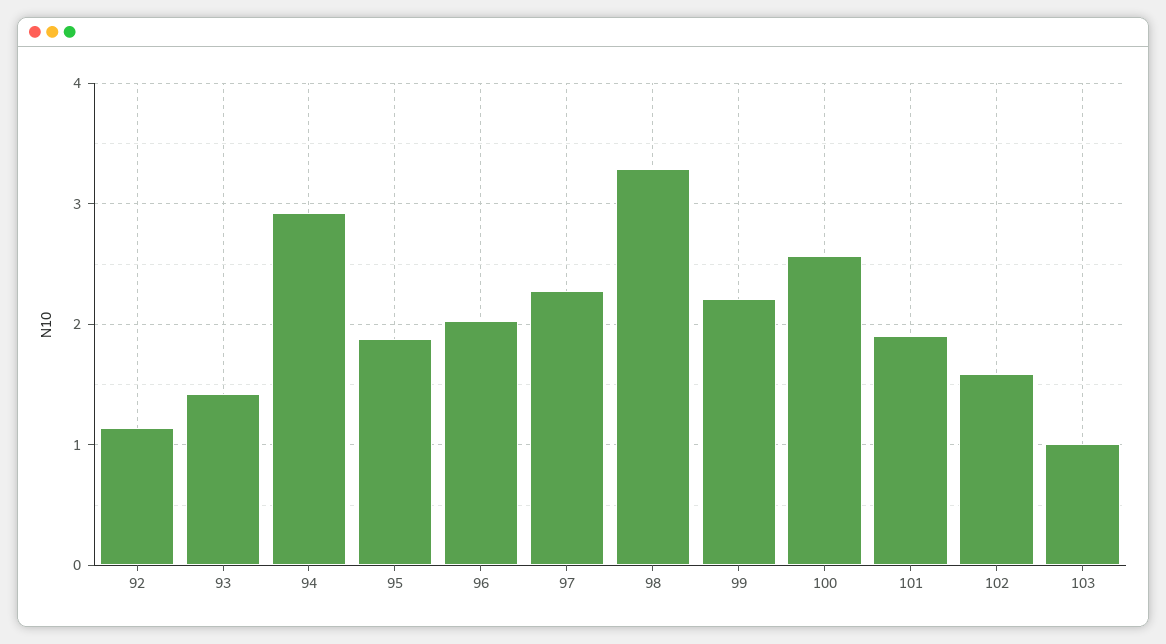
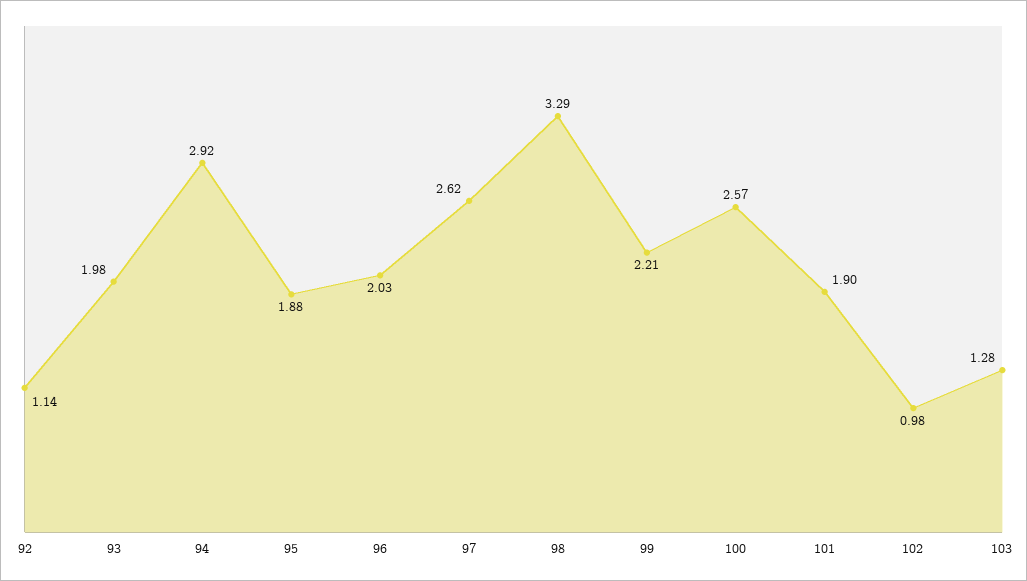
  {
    "92": 1.14,
-   "93": 1.4,
+   "93": 1.98,
    "94": 2.92,
    "95": 1.88,
    "96": 2.03,
-   "97": 2.3,
+   "97": 2.62,
    "98": 3.29,
    "99": 2.21,
    "100": 2.57,
    "101": 1.9,
-   "102": 1.6,
+   "102": 0.98,
-   "103": 1
+   "103": 1.28
  }

